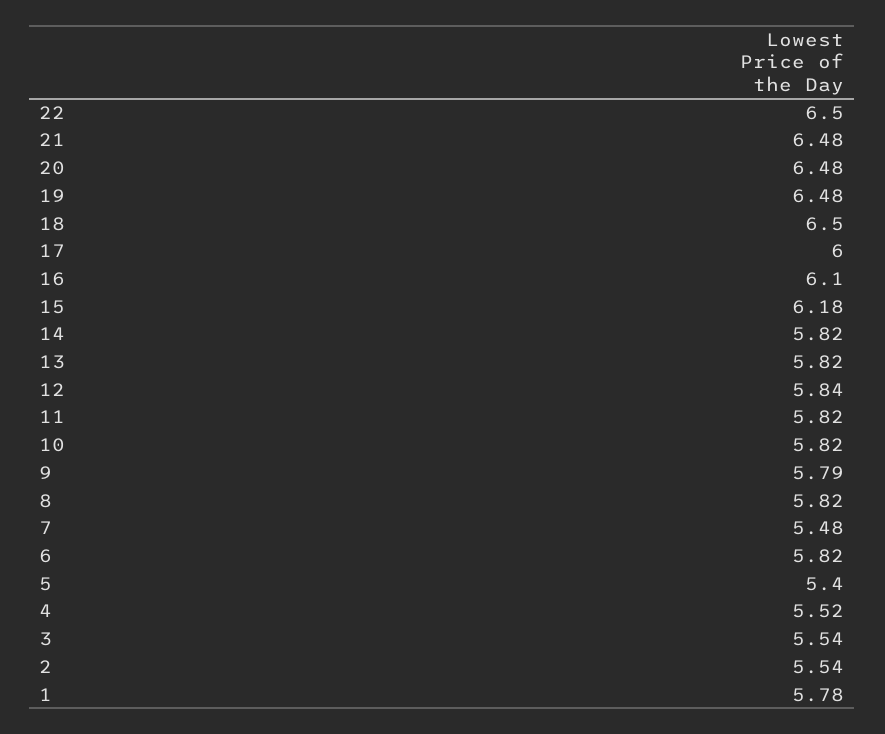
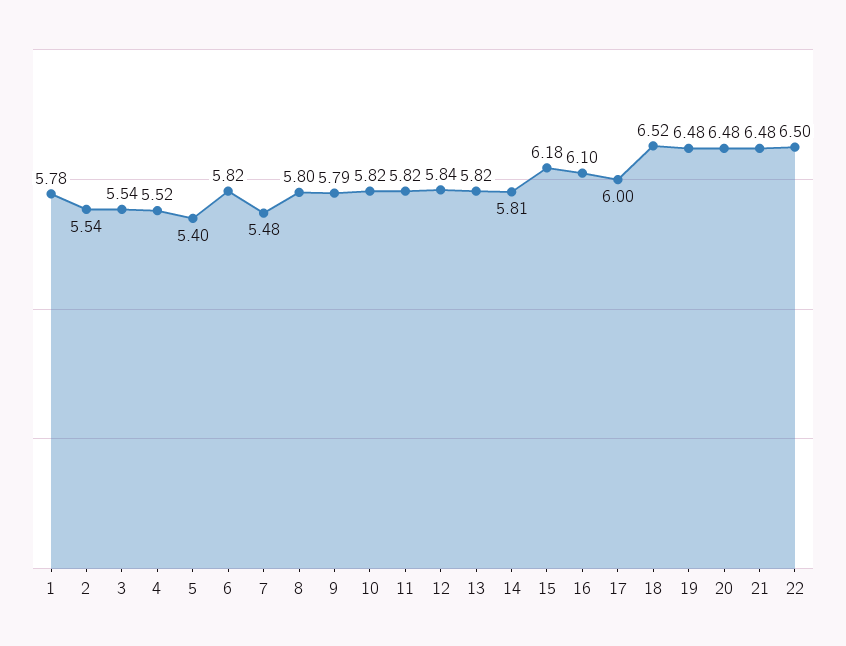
  {
    "22": 6.5,
    "21": 6.48,
    "20": 6.48,
    "19": 6.48,
-   "18": 6.5,
+   "18": 6.52,
    "17": 6,
    "16": 6.1,
    "15": 6.18,
-   "14": 5.82,
+   "14": 5.81,
    "13": 5.82,
    "12": 5.84,
    "11": 5.82,
    "10": 5.82,
    "9": 5.79,
-   "8": 5.82,
+   "8": 5.8,
    "7": 5.48,
    "6": 5.82,
    "5": 5.4,
    "4": 5.52,
    "3": 5.54,
    "2": 5.54,
    "1": 5.78
  }

